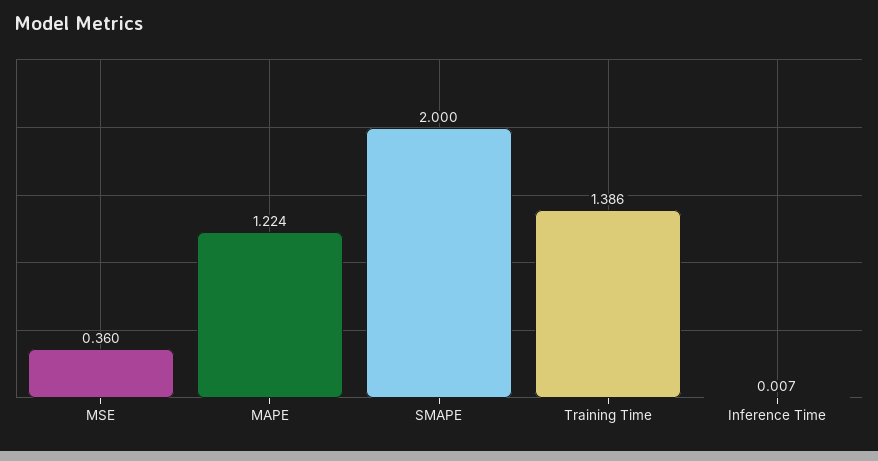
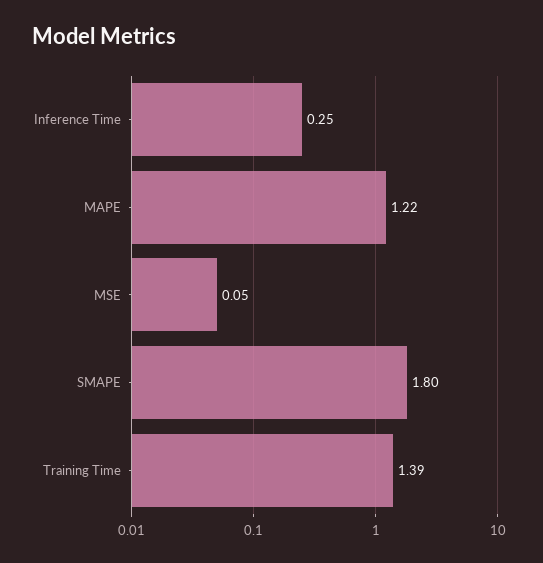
  {
-   "MSE": 0.36,
+   "MSE": 0.05,
    "MAPE": 1.224,
-   "SMAPE": 2,
+   "SMAPE": 1.8,
    "Training Time": 1.386,
-   "Inference Time": 0.007
+   "Inference Time": 0.25
  }

